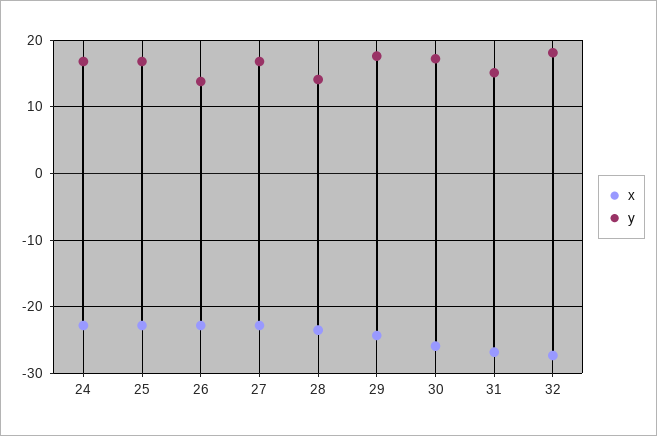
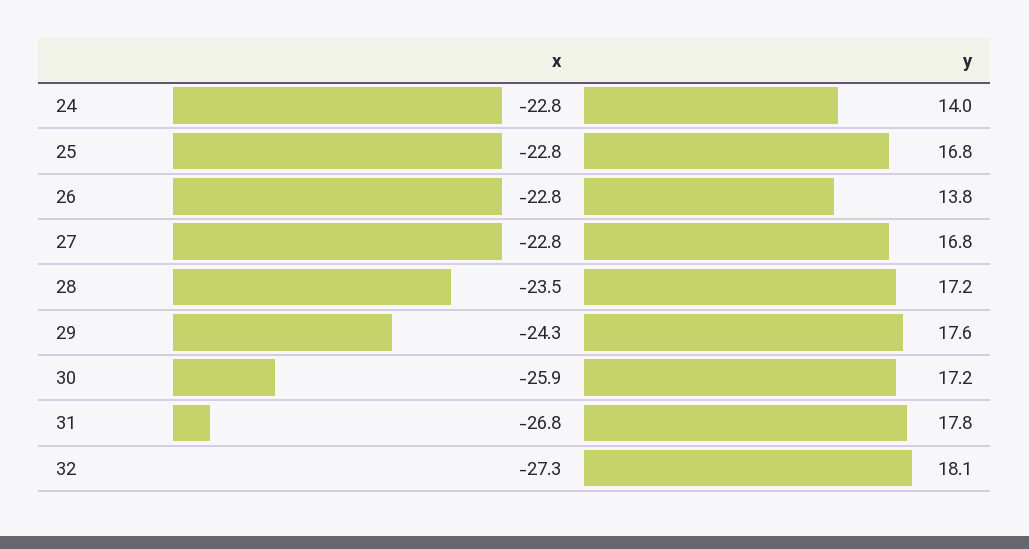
  {
    "x": {
      "24": -22.8,
      "25": -22.8,
      "26": -22.8,
      "27": -22.8,
      "28": -23.5,
      "29": -24.3,
      "30": -25.9,
      "31": -26.8,
      "32": -27.3
    },
    "y": {
-     "24": 17,
+     "24": 14,
      "25": 16.8,
      "26": 13.8,
      "27": 16.8,
-     "28": 14,
+     "28": 17.2,
      "29": 17.6,
      "30": 17.2,
-     "31": 15,
+     "31": 17.8,
      "32": 18.1
    }
  }

